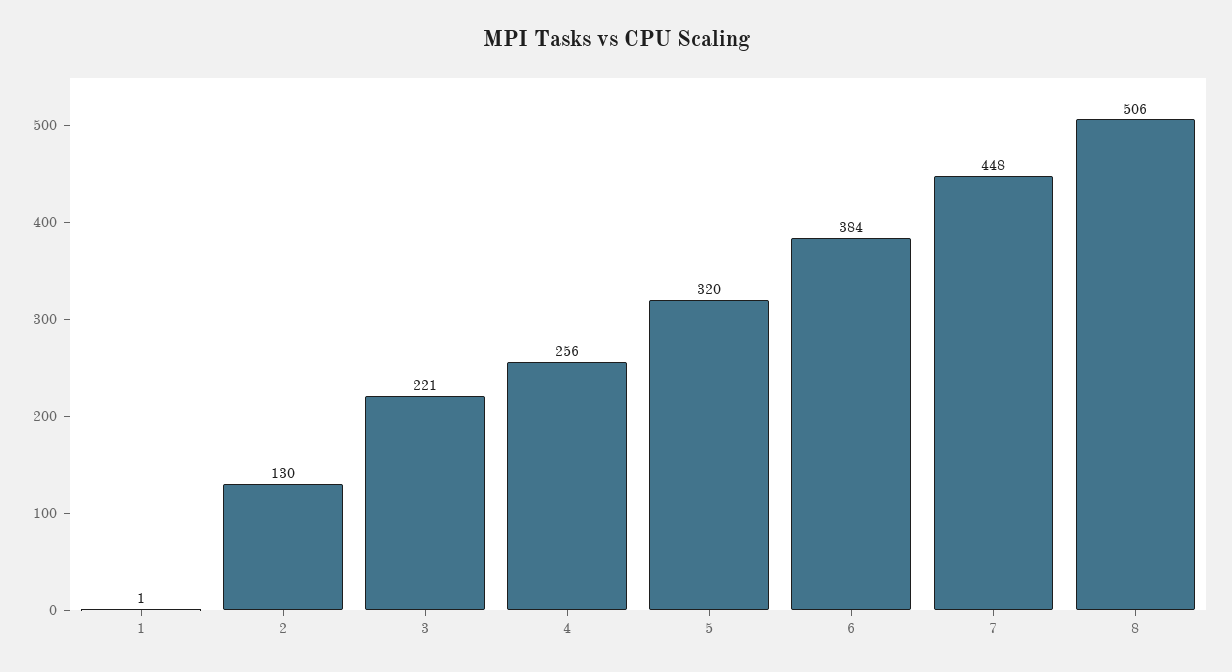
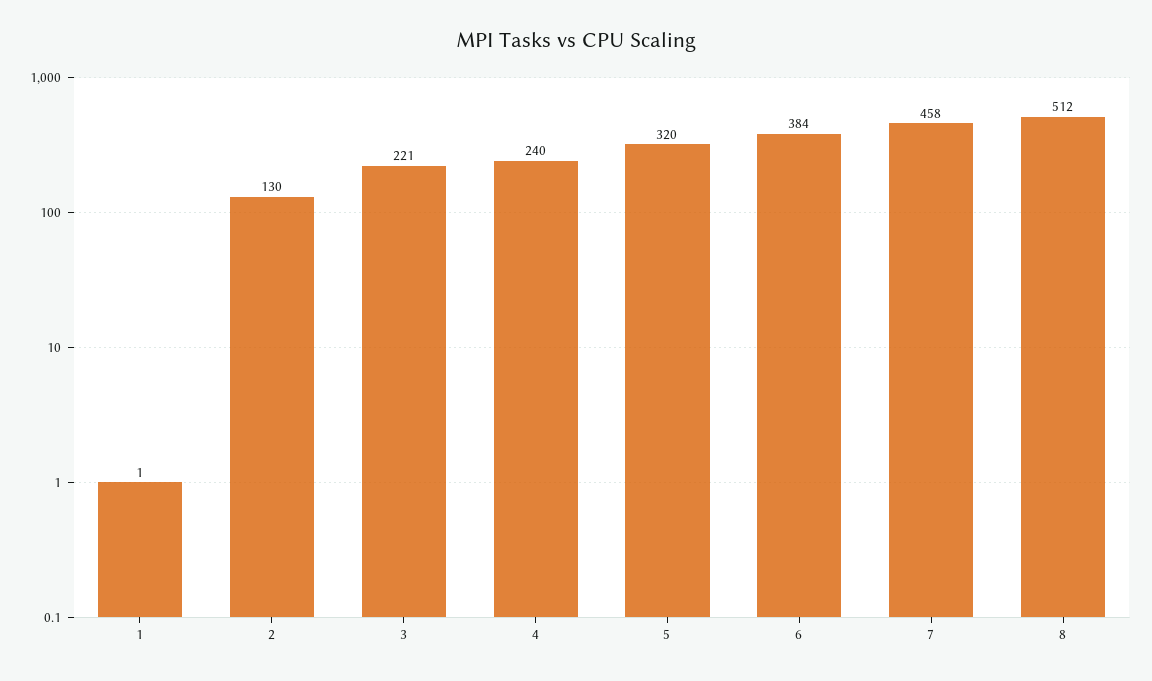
  {
    "1": 1,
    "2": 130,
    "3": 221,
-   "4": 256,
+   "4": 240,
    "5": 320,
    "6": 384,
-   "7": 448,
+   "7": 458,
-   "8": 506
+   "8": 512
  }

